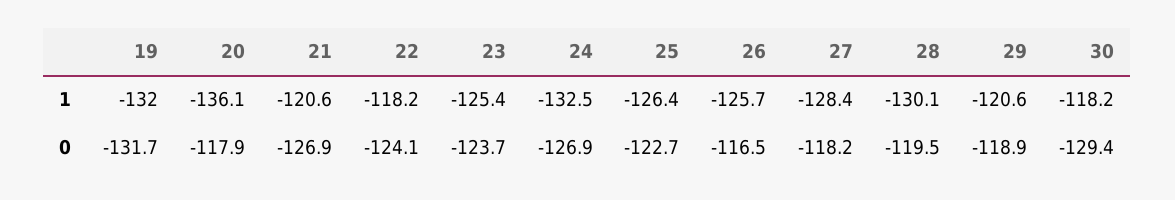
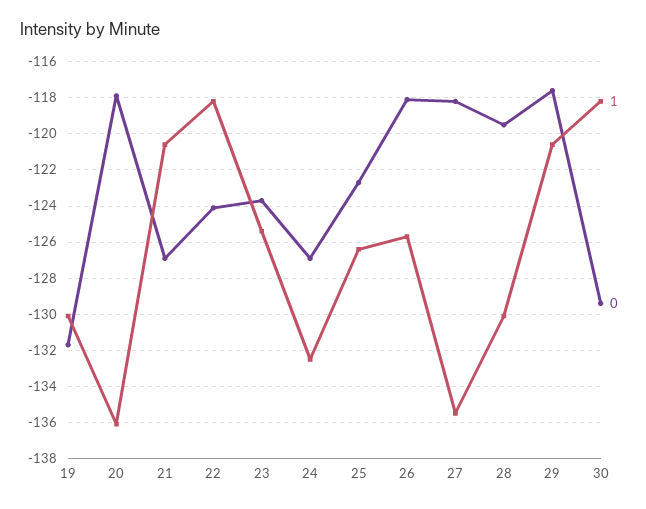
  {
    "1": {
-     "19": -132,
+     "19": -130,
      "20": -136.1,
      "21": -120.6,
      "22": -118.2,
      "23": -125.4,
      "24": -132.5,
      "25": -126.4,
      "26": -125.7,
-     "27": -128.4,
+     "27": -135.5,
      "28": -130.1,
      "29": -120.6,
      "30": -118.2
    },
    "0": {
      "19": -131.7,
      "20": -117.9,
      "21": -126.9,
      "22": -124.1,
      "23": -123.7,
      "24": -126.9,
      "25": -122.7,
-     "26": -116.5,
+     "26": -118,
      "27": -118.2,
      "28": -119.5,
-     "29": -118.9,
+     "29": -117.5,
      "30": -129.4
    }
  }

